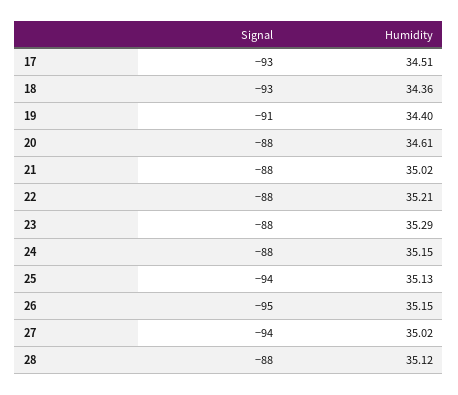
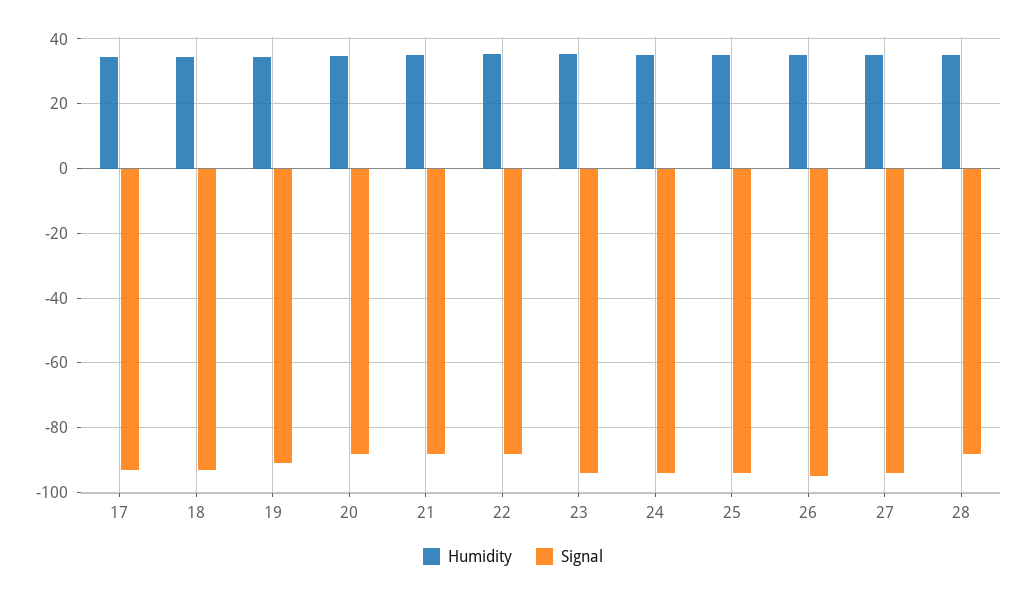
  {
    "Signal": {
      "17": -93,
      "18": -93,
      "19": -91,
      "20": -88,
      "21": -88,
      "22": -88,
-     "23": -88,
+     "23": -94,
-     "24": -88,
+     "24": -94,
      "25": -94,
      "26": -95,
      "27": -94,
      "28": -88
    },
    "Humidity": {
      "17": 34.51,
      "18": 34.36,
      "19": 34.4,
      "20": 34.61,
      "21": 35.02,
      "22": 35.21,
      "23": 35.29,
      "24": 35.15,
      "25": 35.13,
      "26": 35.15,
      "27": 35.02,
      "28": 35.12
    }
  }

